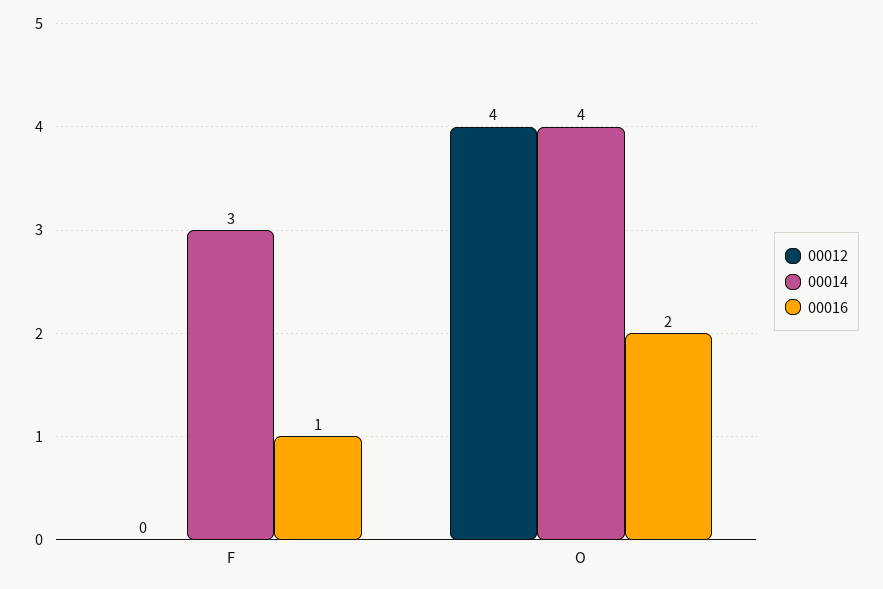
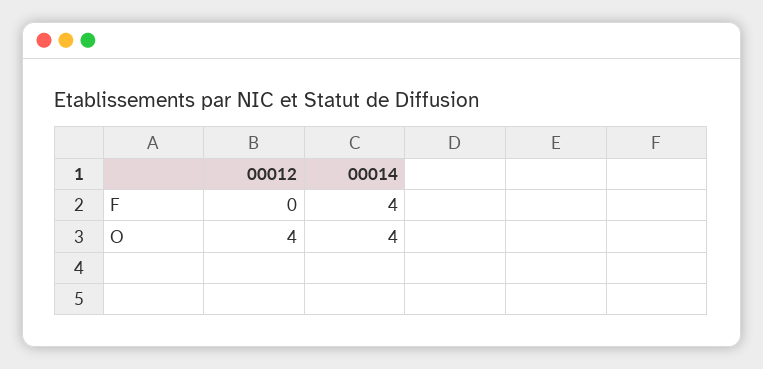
  {
    "00012": {
      "F": 0,
      "O": 4
    },
    "00014": {
-     "F": 3,
+     "F": 4,
      "O": 4
-   },
+   }
-   "00016": {
-     "F": 1,
-     "O": 2
-   }
  }

